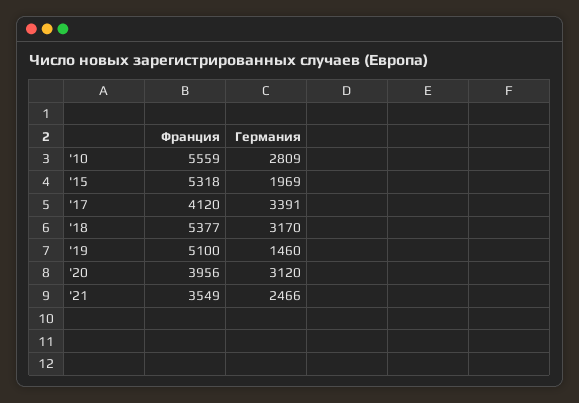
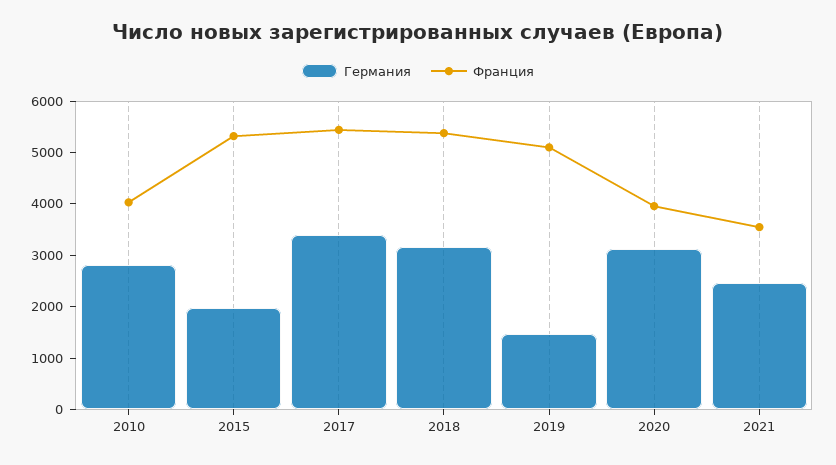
  {
    "Франция": {
-     "'10": 5559,
+     "'10": 4000,
      "'15": 5318,
-     "'17": 4120,
+     "'17": 5400,
      "'18": 5377,
      "'19": 5100,
      "'20": 3956,
      "'21": 3549
    },
    "Германия": {
      "'10": 2809,
      "'15": 1969,
      "'17": 3391,
      "'18": 3170,
      "'19": 1460,
      "'20": 3120,
      "'21": 2466
    }
  }

